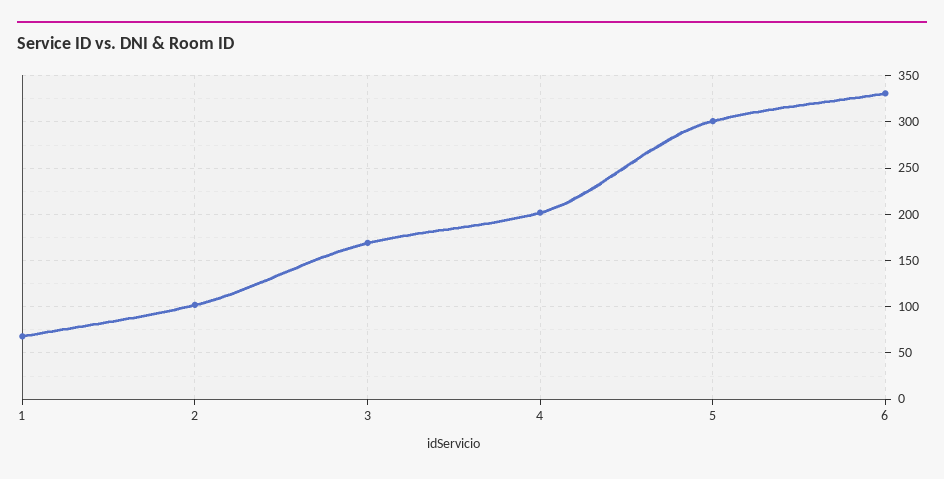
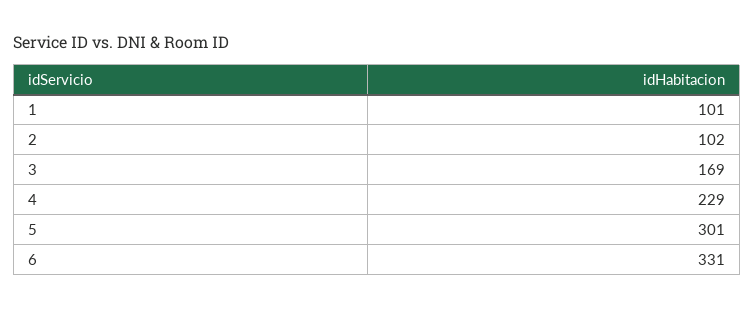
  {
-   "1": 70,
+   "1": 101,
    "2": 102,
    "3": 169,
-   "4": 200,
+   "4": 229,
    "5": 301,
    "6": 331
  }

